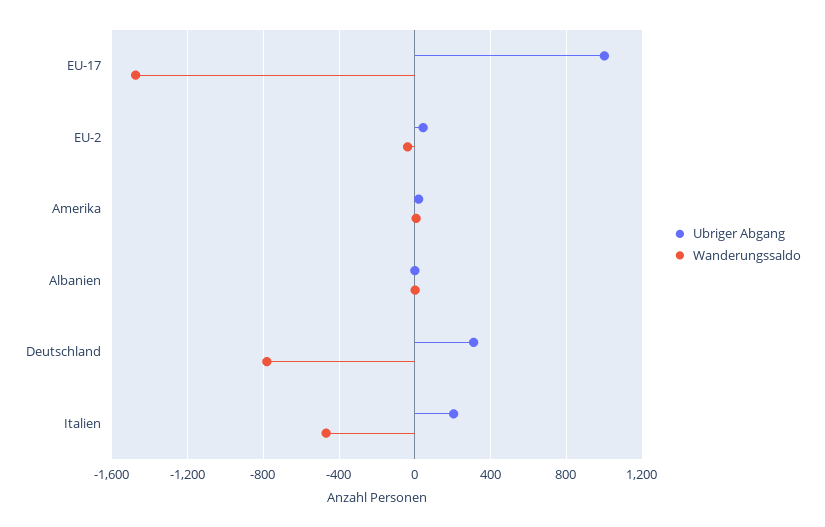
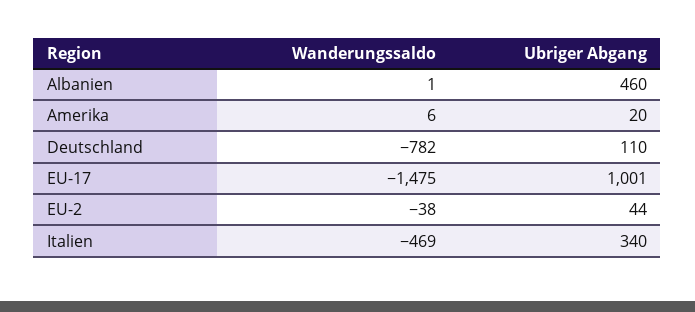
  {
    "Ubriger Abgang": {
      "EU-17": 1001,
      "EU-2": 44,
      "Amerika": 20,
-     "Albanien": 0,
+     "Albanien": 460,
-     "Deutschland": 300,
+     "Deutschland": 110,
-     "Italien": 200
+     "Italien": 340
    },
    "Wanderungssaldo": {
      "EU-17": -1475,
      "EU-2": -38,
      "Amerika": 6,
      "Albanien": 1,
      "Deutschland": -782,
      "Italien": -469
    }
  }

